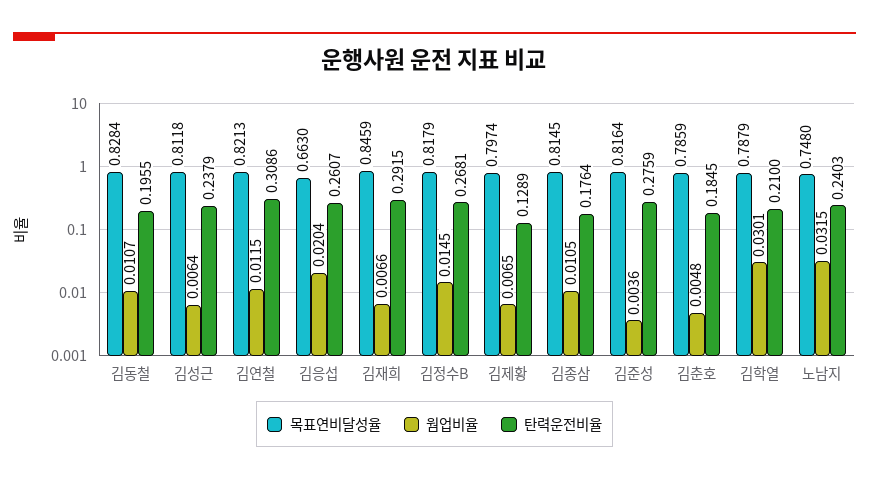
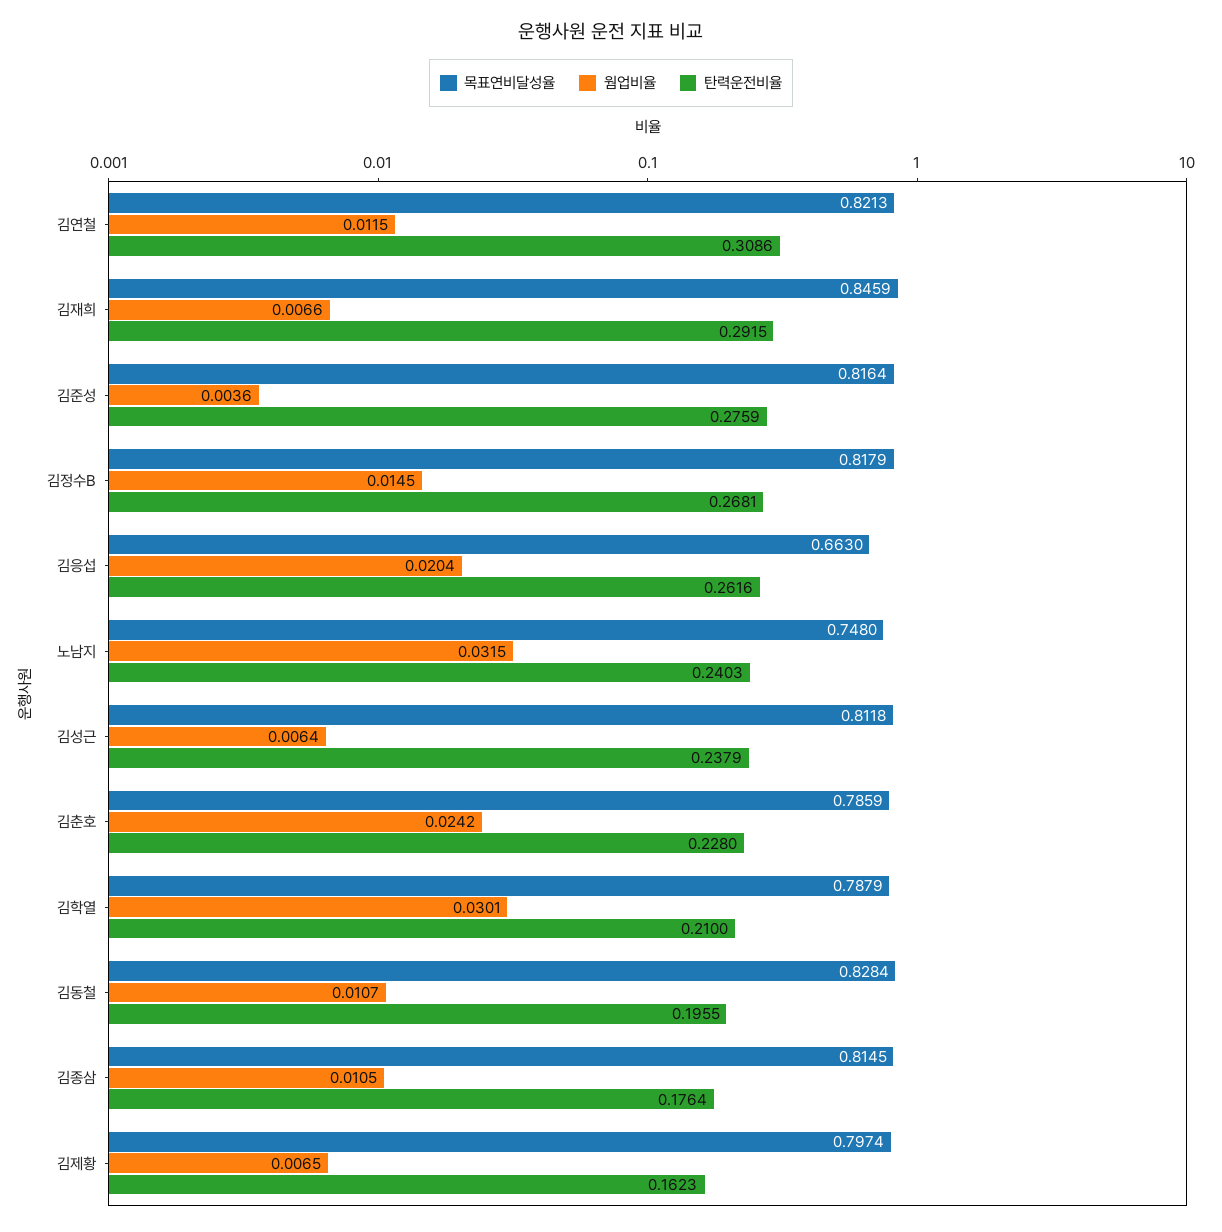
  {
    "목표연비달성율": {
      "김동철": 0.8284,
      "김성근": 0.8118,
      "김연철": 0.8213,
      "김응섭": 0.663,
      "김재희": 0.8459,
      "김정수B": 0.8179,
      "김제황": 0.7974,
      "김종삼": 0.8145,
      "김준성": 0.8164,
      "김춘호": 0.7859,
      "김학열": 0.7879,
      "노남지": 0.748
    },
    "웜업비율": {
      "김동철": 0.0107,
      "김성근": 0.0064,
      "김연철": 0.0115,
      "김응섭": 0.0204,
      "김재희": 0.0066,
      "김정수B": 0.0145,
      "김제황": 0.0065,
      "김종삼": 0.0105,
      "김준성": 0.0036,
-     "김춘호": 0.0048,
+     "김춘호": 0.0242,
      "김학열": 0.0301,
      "노남지": 0.0315
    },
    "탄력운전비율": {
      "김동철": 0.1955,
      "김성근": 0.2379,
      "김연철": 0.3086,
-     "김응섭": 0.2607,
+     "김응섭": 0.2616,
      "김재희": 0.2915,
      "김정수B": 0.2681,
-     "김제황": 0.1289,
+     "김제황": 0.1623,
      "김종삼": 0.1764,
      "김준성": 0.2759,
-     "김춘호": 0.1845,
+     "김춘호": 0.228,
      "김학열": 0.21,
      "노남지": 0.2403
    }
  }

